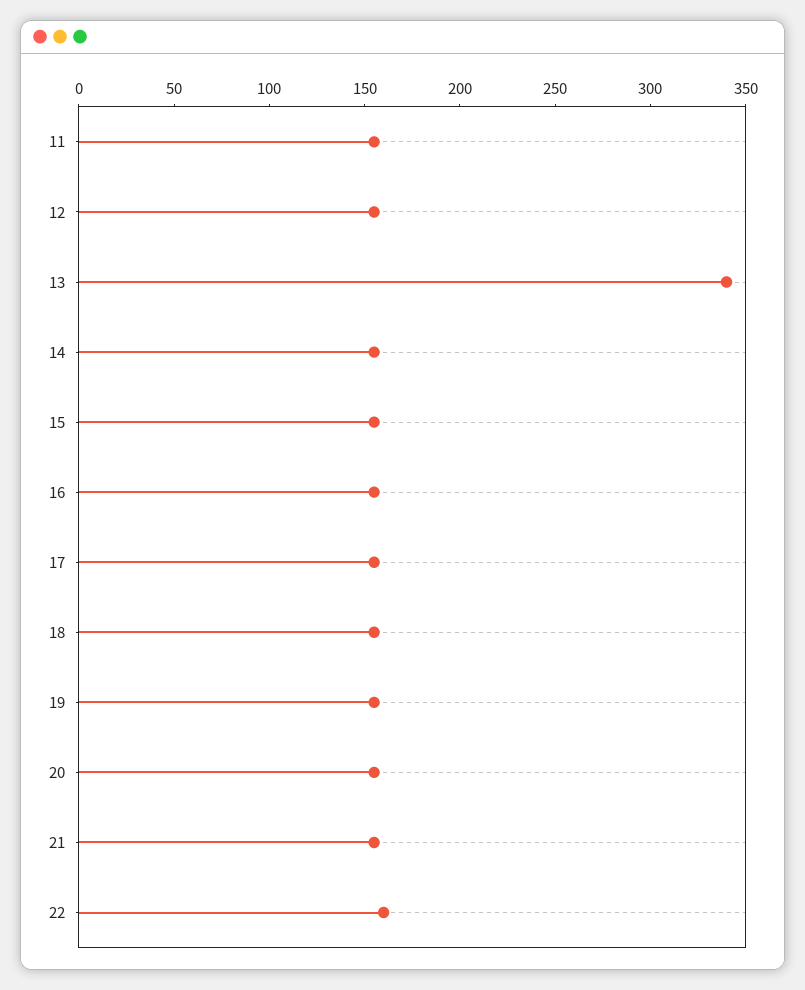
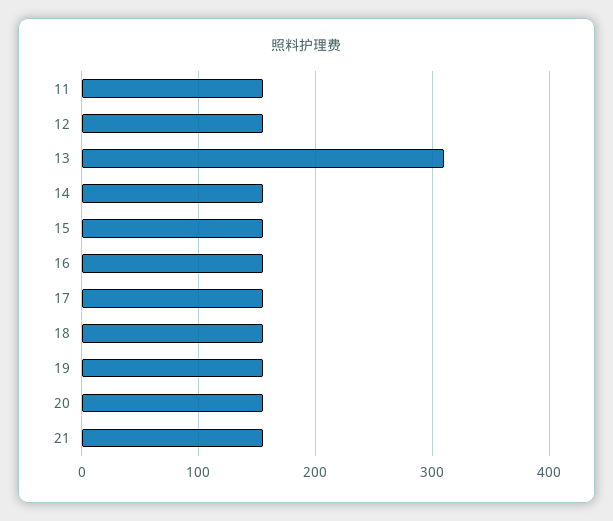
  {
    "11": 160,
    "12": 160,
-   "13": 340,
+   "13": 310,
    "14": 160,
    "15": 160,
    "16": 160,
    "17": 160,
    "18": 160,
    "19": 160,
    "20": 160,
-   "21": 160,
+   "21": 160
-   "22": 160
  }

